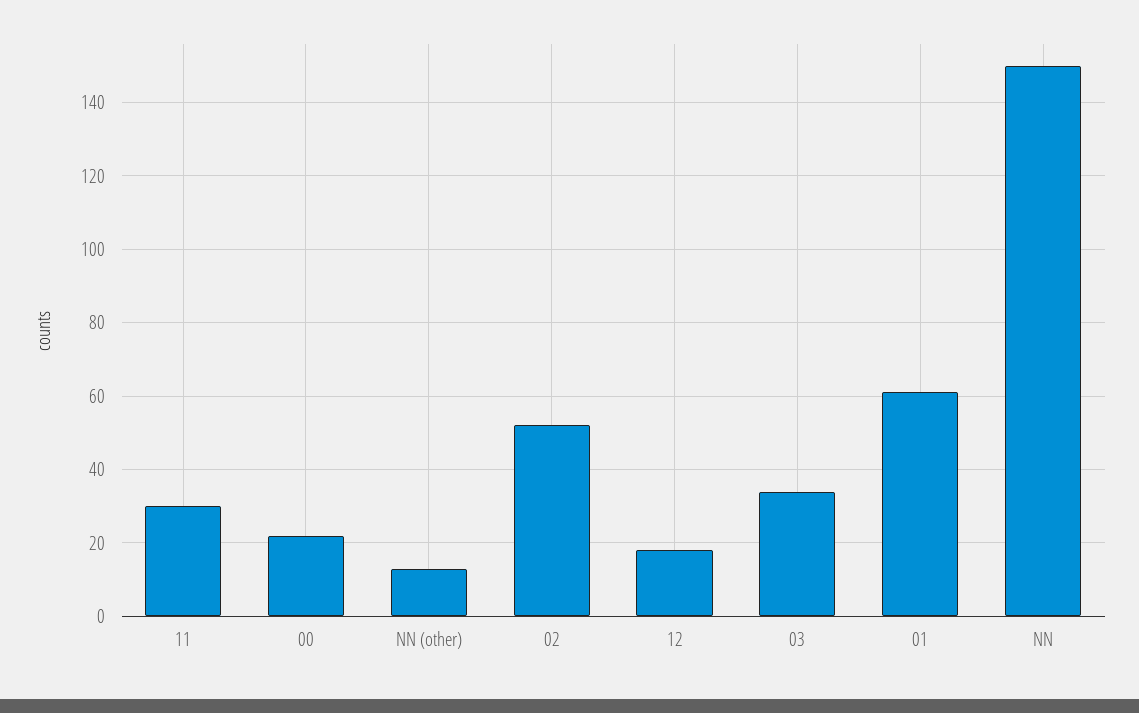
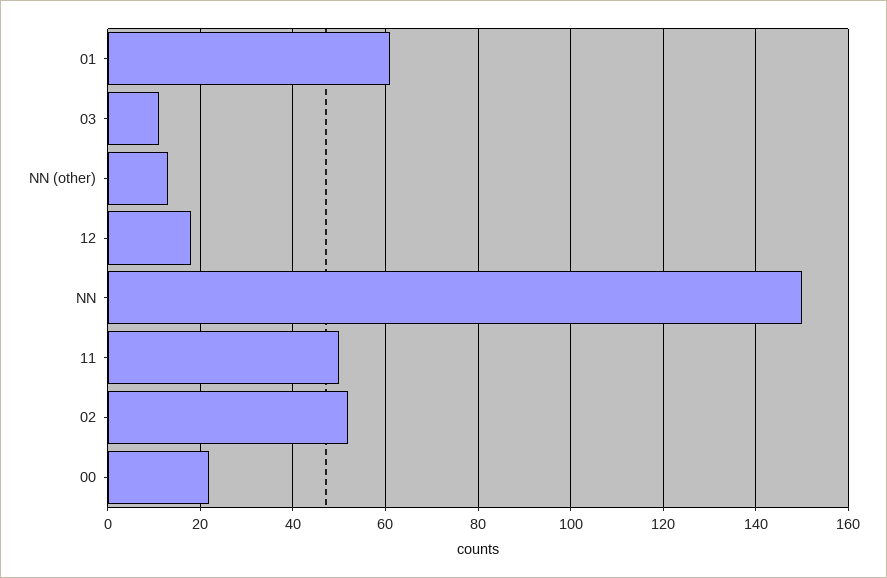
  {
-   "11": 30,
+   "11": 50,
    "00": 20,
    "NN (other)": 15,
    "02": 50,
    "12": 20,
-   "03": 35,
+   "03": 10,
    "01": 60,
    "NN": 150
  }

